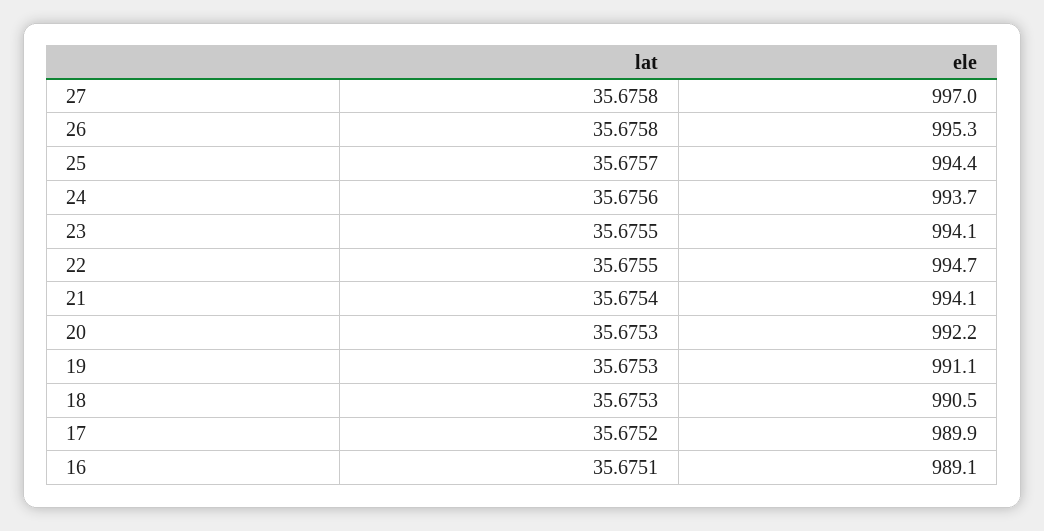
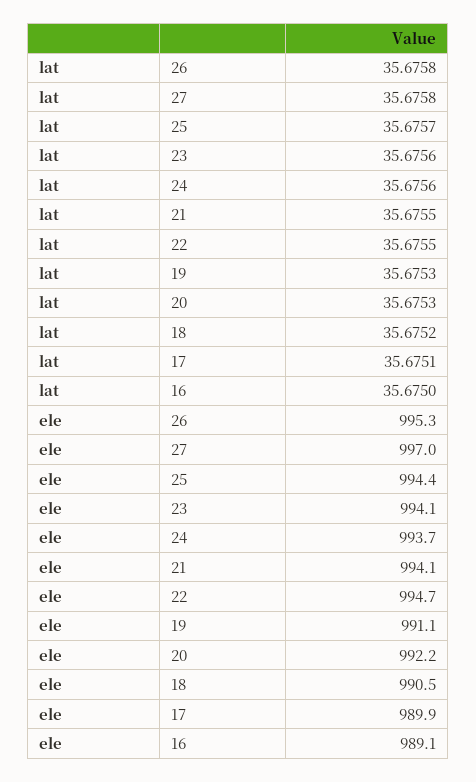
  {
    "lat": {
      "27": 35.6758,
      "26": 35.6758,
      "25": 35.6757,
      "24": 35.6756,
-     "23": 35.6755,
+     "23": 35.6756,
      "22": 35.6755,
-     "21": 35.6754,
+     "21": 35.6755,
      "20": 35.6753,
      "19": 35.6753,
-     "18": 35.6753,
+     "18": 35.6752,
-     "17": 35.6752,
+     "17": 35.6751,
-     "16": 35.6751
+     "16": 35.675
    },
    "ele": {
      "27": 997,
      "26": 995.3,
      "25": 994.4,
      "24": 993.7,
      "23": 994.1,
      "22": 994.7,
      "21": 994.1,
      "20": 992.2,
      "19": 991.1,
      "18": 990.5,
      "17": 989.9,
      "16": 989.1
    }
  }

